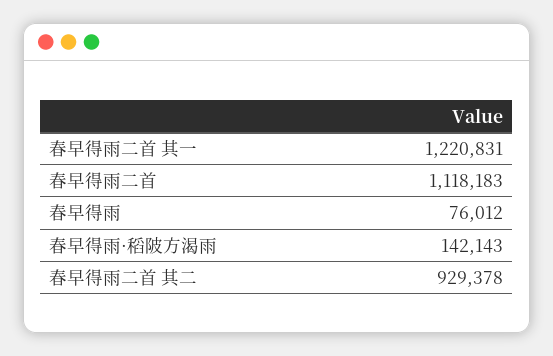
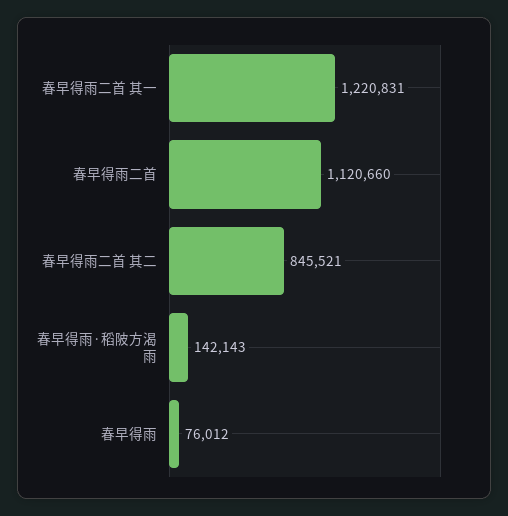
  {
    "春早得雨二首 其一": 1220831,
-   "春早得雨二首": 1118183,
+   "春早得雨二首": 1120660,
    "春早得雨": 76012,
    "春早得雨·稻陂方渴雨": 142143,
-   "春早得雨二首 其二": 929378
+   "春早得雨二首 其二": 845521
  }

